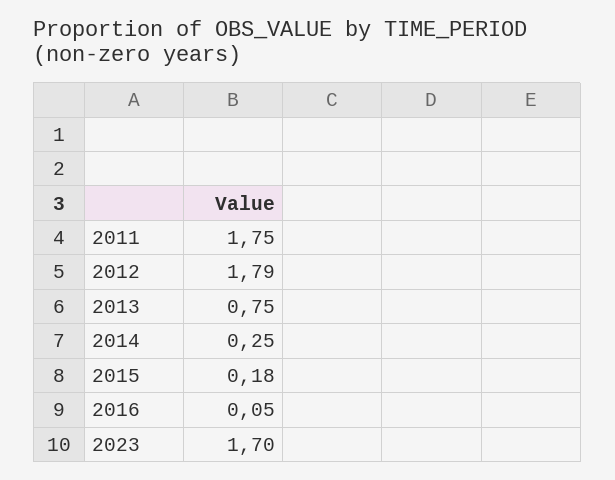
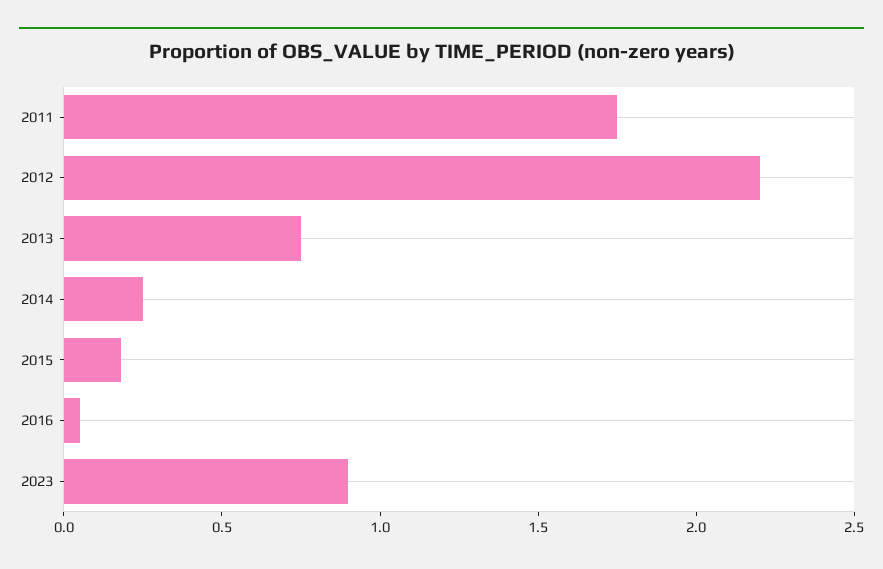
  {
    "2011": 1.75,
-   "2012": 1.79,
+   "2012": 2.2,
    "2013": 0.75,
    "2014": 0.25,
    "2015": 0.18,
    "2016": 0.05,
-   "2023": 1.7
+   "2023": 0.9
  }

